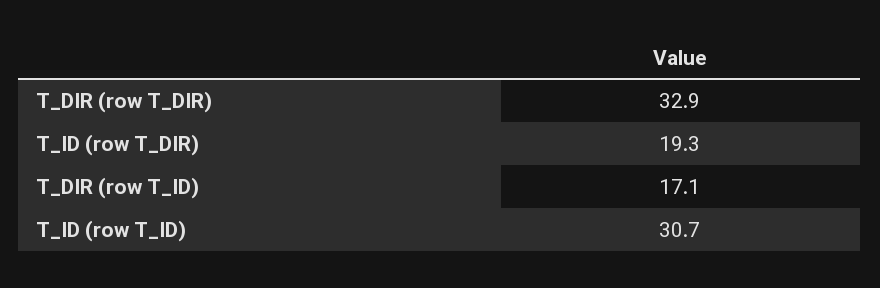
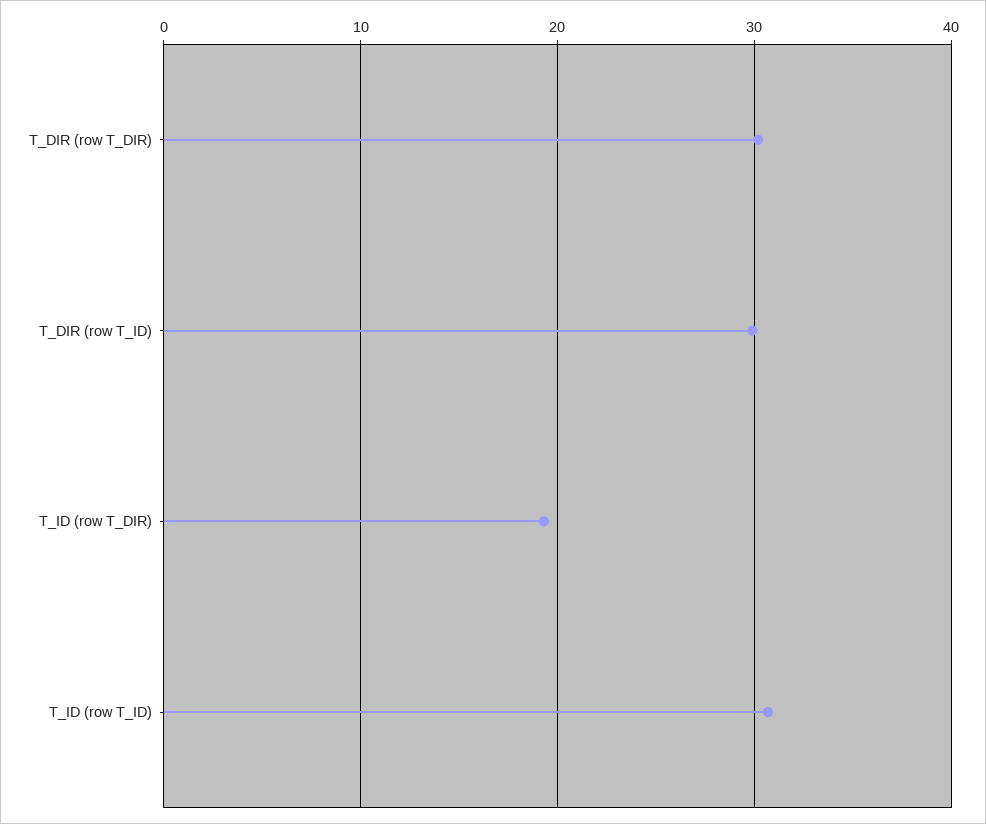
  {
-   "T_DIR (row T_DIR)": 32.9,
+   "T_DIR (row T_DIR)": 30,
    "T_ID (row T_DIR)": 19.3,
-   "T_DIR (row T_ID)": 17.1,
+   "T_DIR (row T_ID)": 30,
    "T_ID (row T_ID)": 30.7
  }

